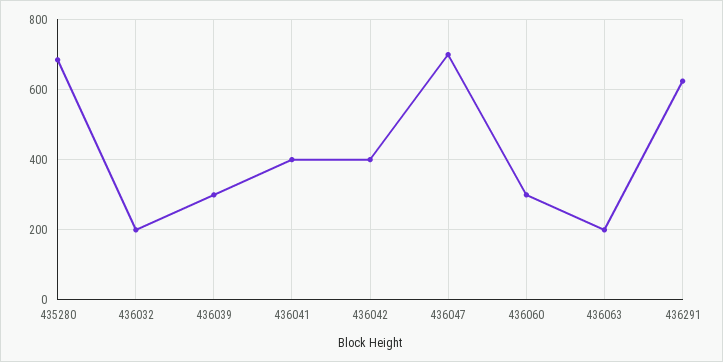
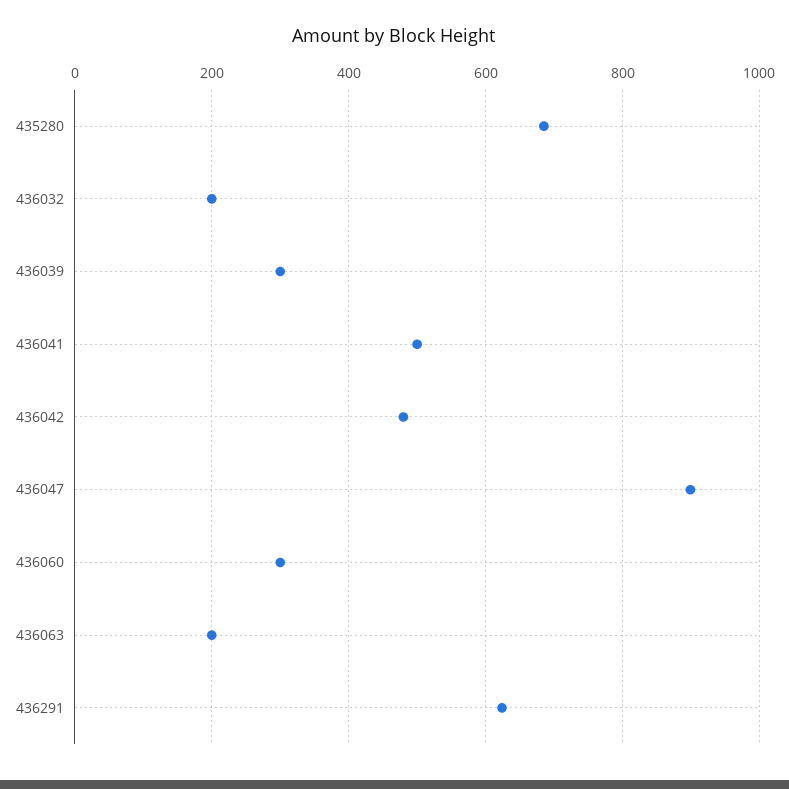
  {
    "435280": 680,
    "436032": 200,
    "436039": 300,
-   "436041": 400,
+   "436041": 500,
-   "436042": 400,
+   "436042": 480,
-   "436047": 700,
+   "436047": 900,
    "436060": 300,
    "436063": 200,
    "436291": 620
  }

